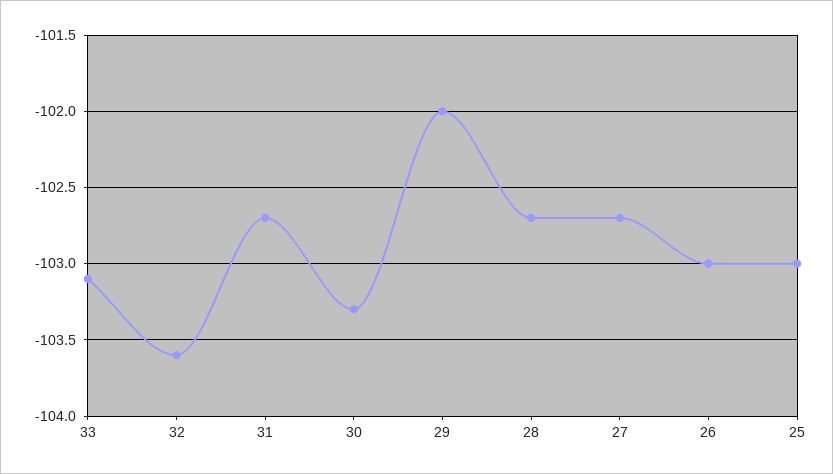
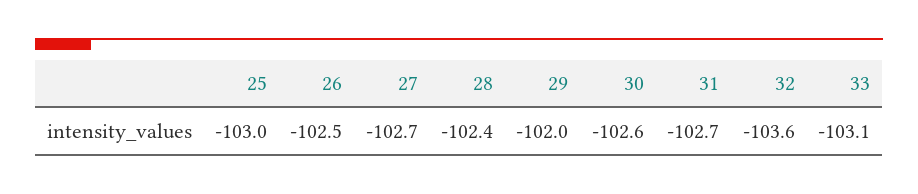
  {
    "33": -103.1,
    "32": -103.6,
    "31": -102.7,
-   "30": -103.3,
+   "30": -102.6,
    "29": -102,
-   "28": -102.7,
+   "28": -102.4,
    "27": -102.7,
-   "26": -103,
+   "26": -102.5,
    "25": -103
  }

